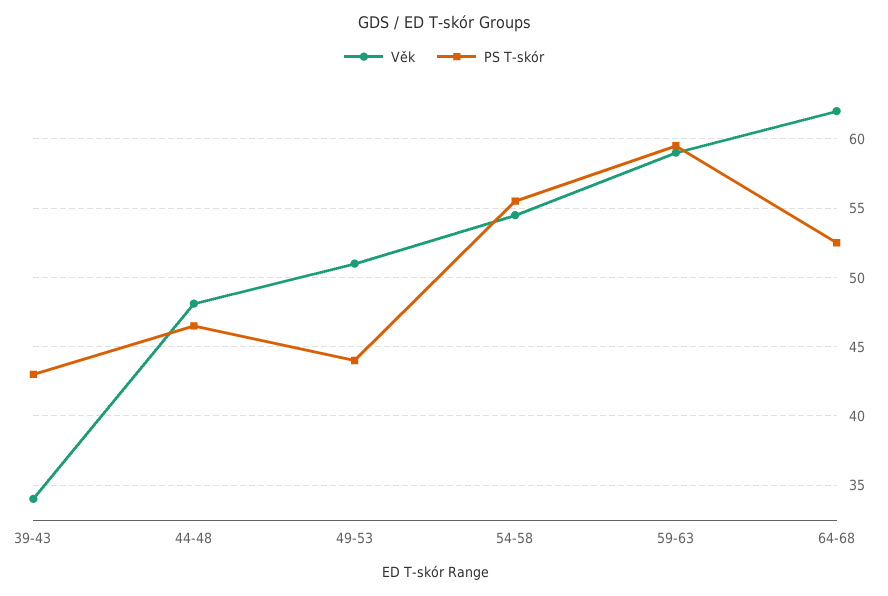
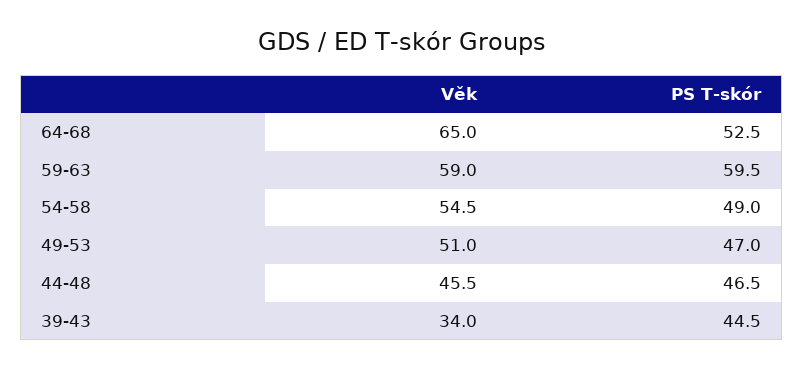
  {
    "Věk": {
      "39-43": 34,
-     "44-48": 48,
+     "44-48": 45.5,
      "49-53": 51,
      "54-58": 54.5,
      "59-63": 59,
-     "64-68": 62
+     "64-68": 65
    },
    "PS T-skór": {
-     "39-43": 43,
+     "39-43": 44.5,
      "44-48": 46.5,
-     "49-53": 44,
+     "49-53": 47,
-     "54-58": 55.5,
+     "54-58": 49,
      "59-63": 59.5,
      "64-68": 52.5
    }
  }

